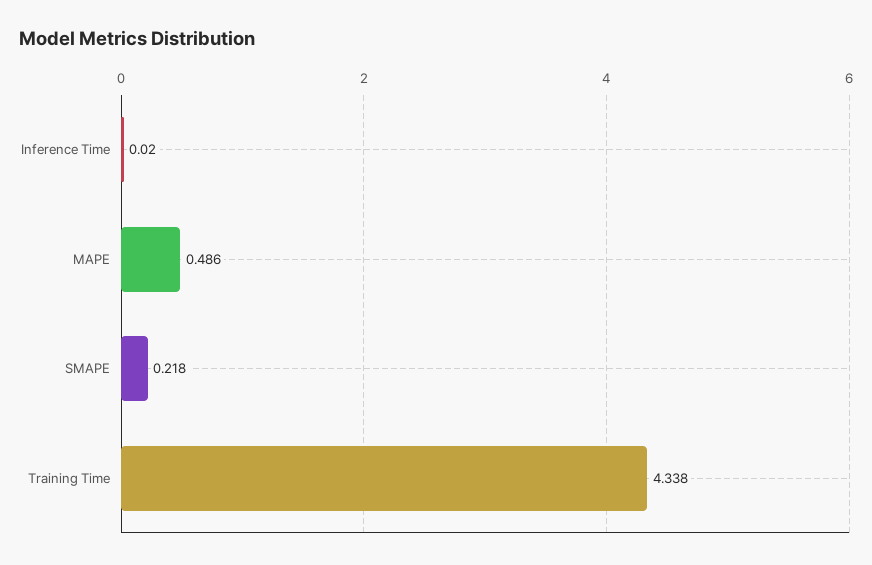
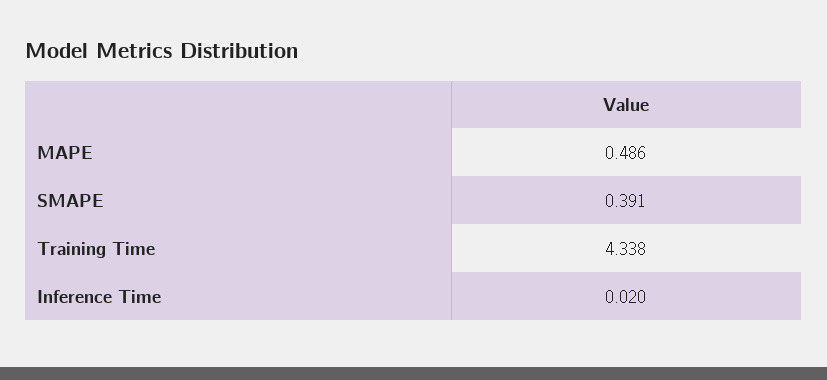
  {
    "Inference Time": 0.02,
    "MAPE": 0.486,
-   "SMAPE": 0.218,
+   "SMAPE": 0.391,
    "Training Time": 4.338
  }

